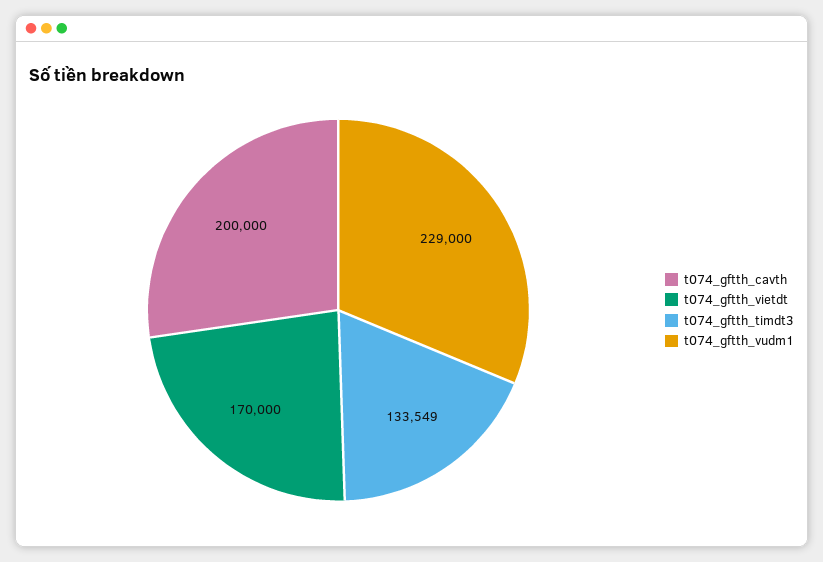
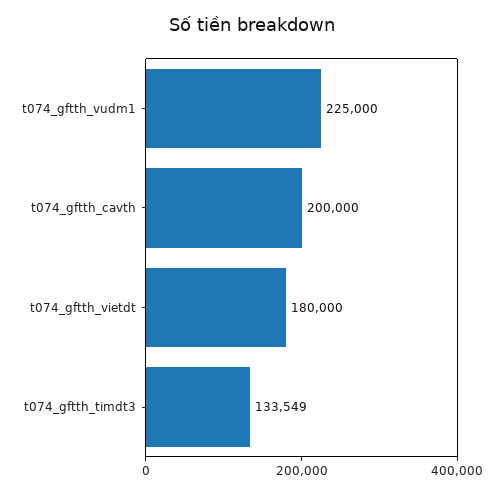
  {
    "t074_gftth_cavth": 200000,
-   "t074_gftth_vietdt": 170000,
+   "t074_gftth_vietdt": 180000,
    "t074_gftth_timdt3": 133549,
-   "t074_gftth_vudm1": 229000
+   "t074_gftth_vudm1": 225000
  }

